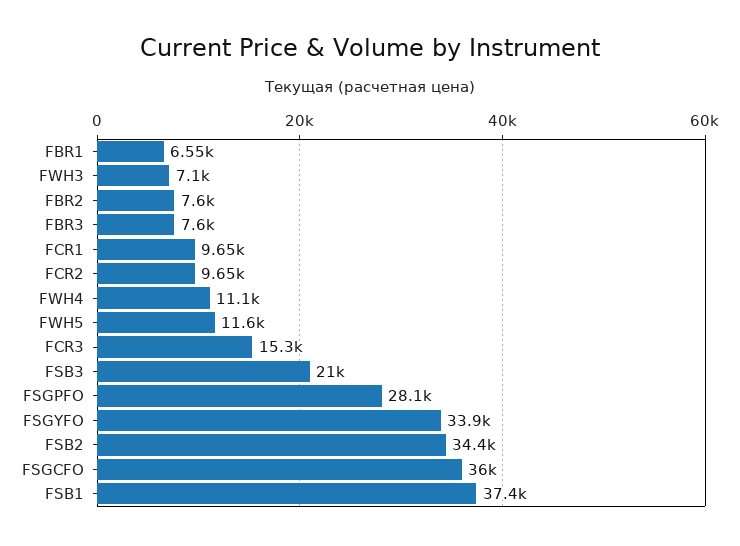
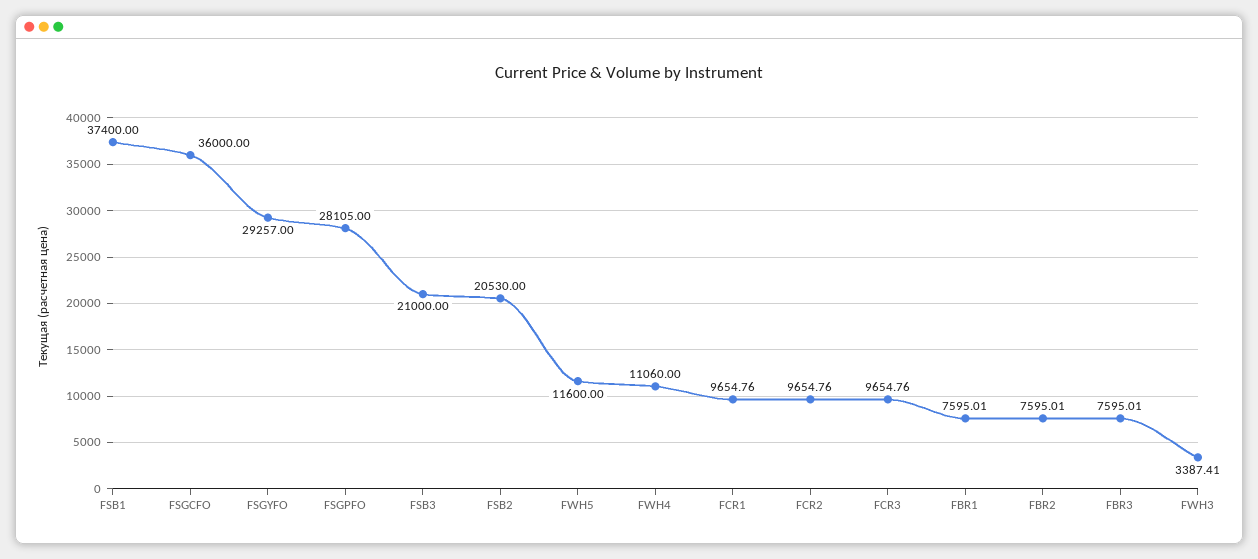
  {
-   "FBR1": 6550,
+   "FBR1": 7595.01,
-   "FWH3": 7100,
+   "FWH3": 3387.41,
    "FBR2": 7595.01,
    "FBR3": 7595.01,
    "FCR1": 9654.76,
    "FCR2": 9654.76,
    "FWH4": 11060,
    "FWH5": 11600,
-   "FCR3": 15300,
+   "FCR3": 9654.76,
    "FSB3": 21000,
    "FSGPFO": 28105,
-   "FSGYFO": 33900,
+   "FSGYFO": 29257,
-   "FSB2": 34400,
+   "FSB2": 20530,
    "FSGCFO": 36000,
    "FSB1": 37400
  }

